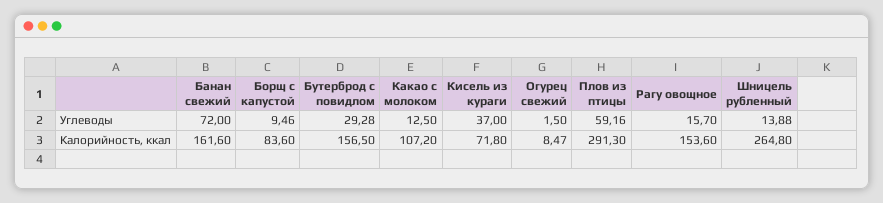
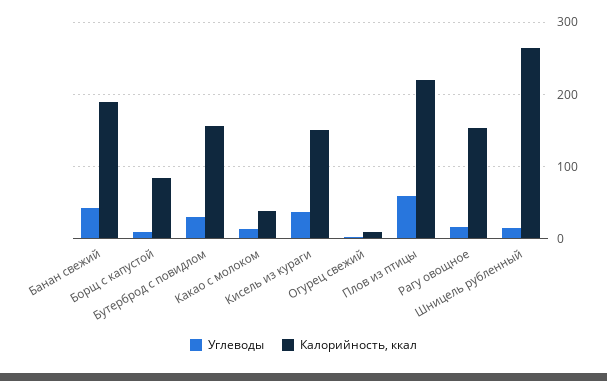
  {
    "Углеводы": {
-     "Банан свежий": 72,
+     "Банан свежий": 40,
      "Борщ с капустой": 9.46,
      "Бутерброд с повидлом": 29.28,
      "Какао с молоком": 12.5,
      "Кисель из кураги": 37,
      "Огурец свежий": 1.5,
      "Плов из птицы": 59.16,
      "Рагу овощное": 15.7,
      "Шницель рубленный": 13.88
    },
    "Калорийность, ккал": {
-     "Банан свежий": 161.6,
+     "Банан свежий": 190,
      "Борщ с капустой": 83.6,
      "Бутерброд с повидлом": 156.5,
-     "Какао с молоком": 107.2,
+     "Какао с молоком": 40,
-     "Кисель из кураги": 71.8,
+     "Кисель из кураги": 150,
      "Огурец свежий": 8.47,
-     "Плов из птицы": 291.3,
+     "Плов из птицы": 220,
      "Рагу овощное": 153.6,
      "Шницель рубленный": 264.8
    }
  }

